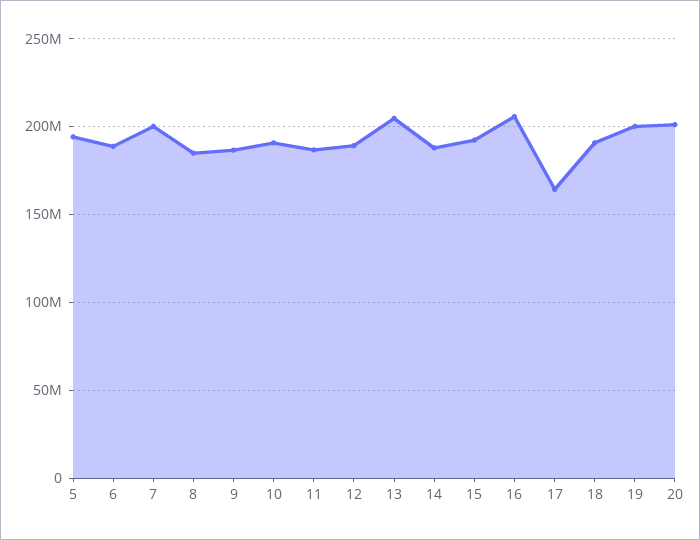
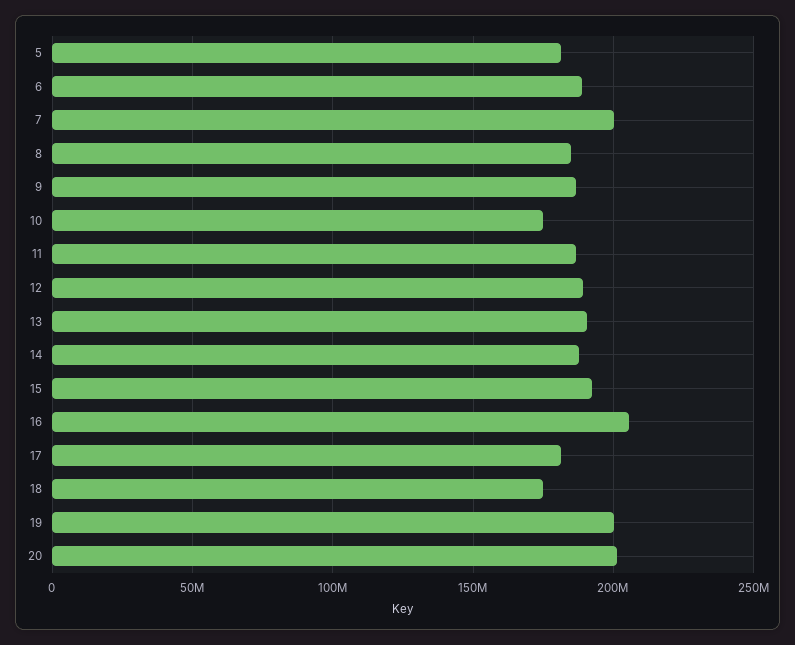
  {
-   "5": 195000000,
+   "5": 180000000,
    "6": 190000000,
    "7": 200000000,
    "8": 185000000,
    "9": 185000000,
-   "10": 190000000,
+   "10": 175000000,
    "11": 185000000,
    "12": 190000000,
-   "13": 205000000,
+   "13": 190000000,
    "14": 190000000,
    "15": 190000000,
    "16": 205000000,
-   "17": 165000000,
+   "17": 180000000,
-   "18": 190000000,
+   "18": 175000000,
    "19": 200000000,
    "20": 200000000
  }

